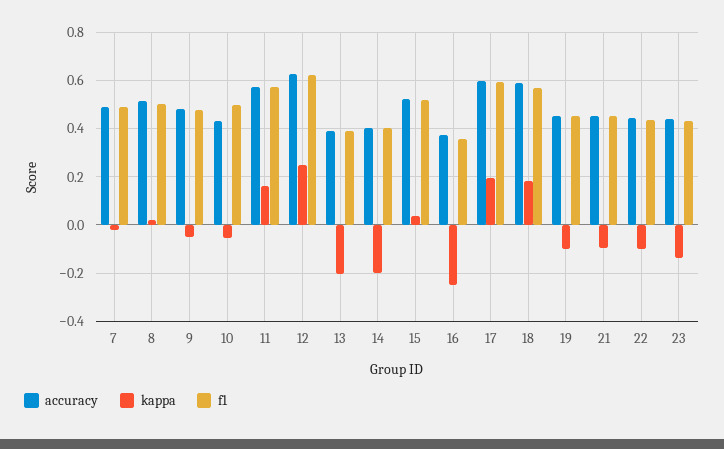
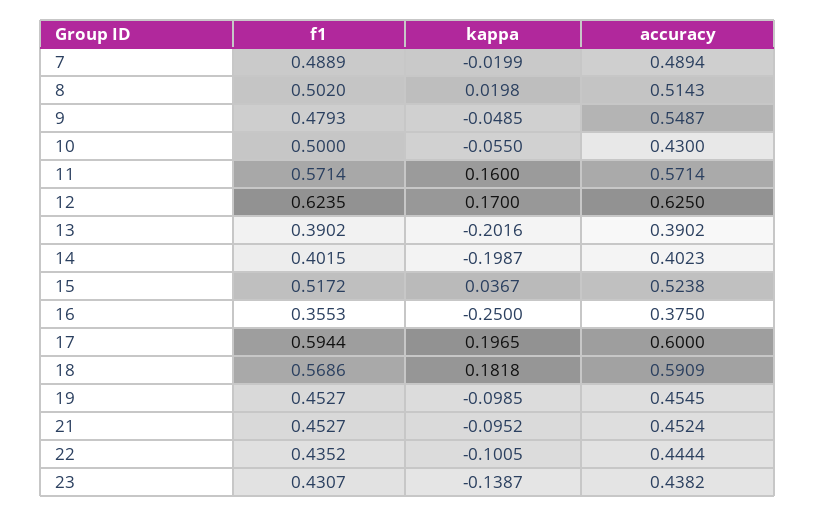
  {
    "accuracy": {
      "7": 0.4894,
      "8": 0.5143,
-     "9": 0.475,
+     "9": 0.5487,
      "10": 0.43,
      "11": 0.5714,
      "12": 0.625,
      "13": 0.3902,
      "14": 0.4023,
      "15": 0.5238,
      "16": 0.375,
      "17": 0.6,
      "18": 0.5909,
      "19": 0.4545,
      "21": 0.4524,
      "22": 0.4444,
      "23": 0.4382
    },
    "kappa": {
      "7": -0.0199,
      "8": 0.0198,
      "9": -0.0485,
      "10": -0.055,
      "11": 0.16,
-     "12": 0.25,
+     "12": 0.17,
      "13": -0.2016,
      "14": -0.1987,
      "15": 0.0367,
      "16": -0.25,
      "17": 0.1965,
      "18": 0.1818,
      "19": -0.0985,
      "21": -0.0952,
      "22": -0.1005,
      "23": -0.1387
    },
    "f1": {
      "7": 0.4889,
      "8": 0.502,
      "9": 0.4793,
      "10": 0.5,
      "11": 0.5714,
      "12": 0.6235,
      "13": 0.3902,
      "14": 0.4015,
      "15": 0.5172,
      "16": 0.3553,
      "17": 0.5944,
      "18": 0.5686,
      "19": 0.4527,
      "21": 0.4527,
      "22": 0.4352,
      "23": 0.4307
    }
  }

